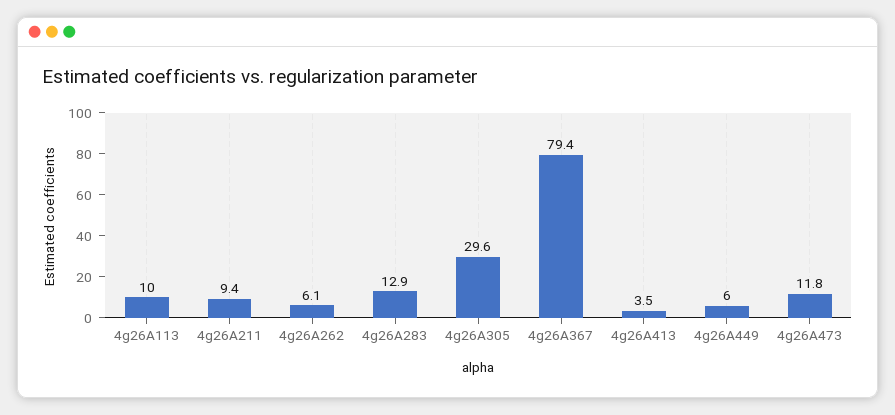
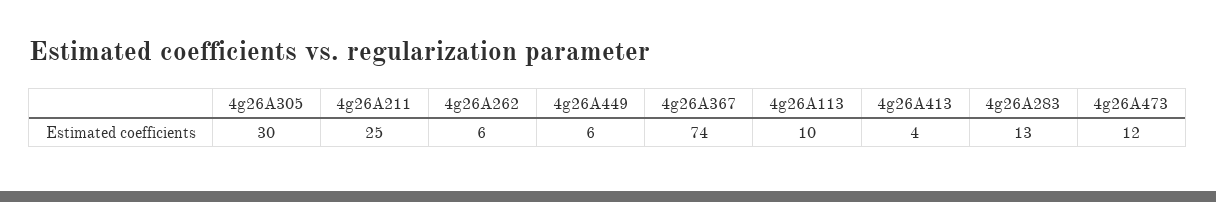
  {
    "4g26A113": 10,
-   "4g26A211": 9.4,
+   "4g26A211": 25,
    "4g26A262": 6.1,
    "4g26A283": 12.9,
    "4g26A305": 29.6,
-   "4g26A367": 79.4,
+   "4g26A367": 74,
    "4g26A413": 3.5,
    "4g26A449": 6,
    "4g26A473": 11.8
  }

